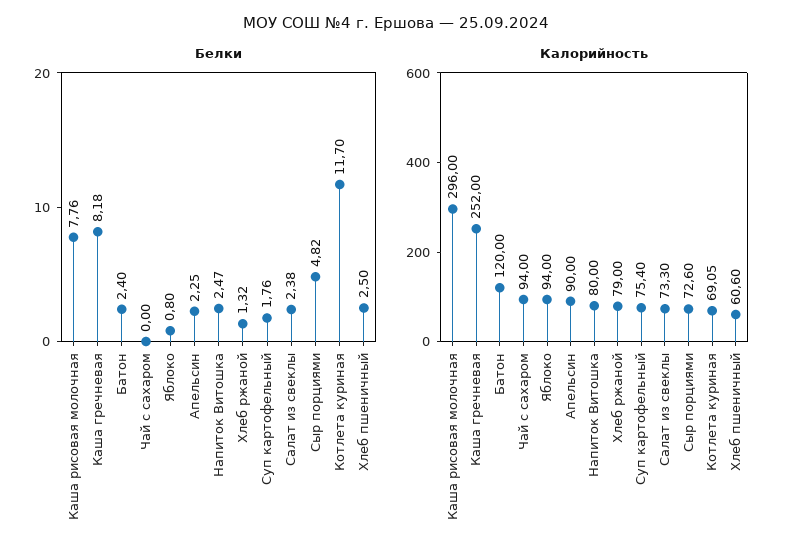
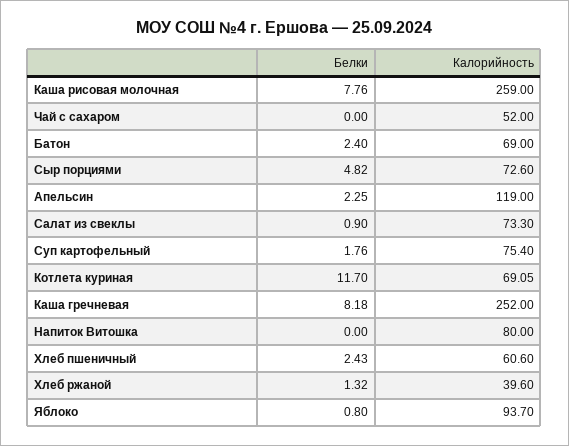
  {
    "Белки": {
      "Каша рисовая молочная": 7.76,
      "Каша гречневая": 8.18,
      "Батон": 2.4,
      "Чай с сахаром": 0,
      "Яблоко": 0.8,
      "Апельсин": 2.25,
-     "Напиток Витошка": 2.47,
+     "Напиток Витошка": 0,
      "Хлеб ржаной": 1.32,
      "Суп картофельный": 1.76,
-     "Салат из свеклы": 2.38,
+     "Салат из свеклы": 0.9,
      "Сыр порциями": 4.82,
      "Котлета куриная": 11.7,
-     "Хлеб пшеничный": 2.5
+     "Хлеб пшеничный": 2.43
    },
    "Калорийность": {
-     "Каша рисовая молочная": 296,
+     "Каша рисовая молочная": 259,
      "Каша гречневая": 252,
-     "Батон": 120,
+     "Батон": 69,
-     "Чай с сахаром": 94,
+     "Чай с сахаром": 52,
-     "Яблоко": 94,
+     "Яблоко": 93.7,
-     "Апельсин": 90,
+     "Апельсин": 119,
      "Напиток Витошка": 80,
-     "Хлеб ржаной": 79,
+     "Хлеб ржаной": 39.6,
      "Суп картофельный": 75.4,
      "Салат из свеклы": 73.3,
      "Сыр порциями": 72.6,
      "Котлета куриная": 69.05,
      "Хлеб пшеничный": 60.6
    }
  }

